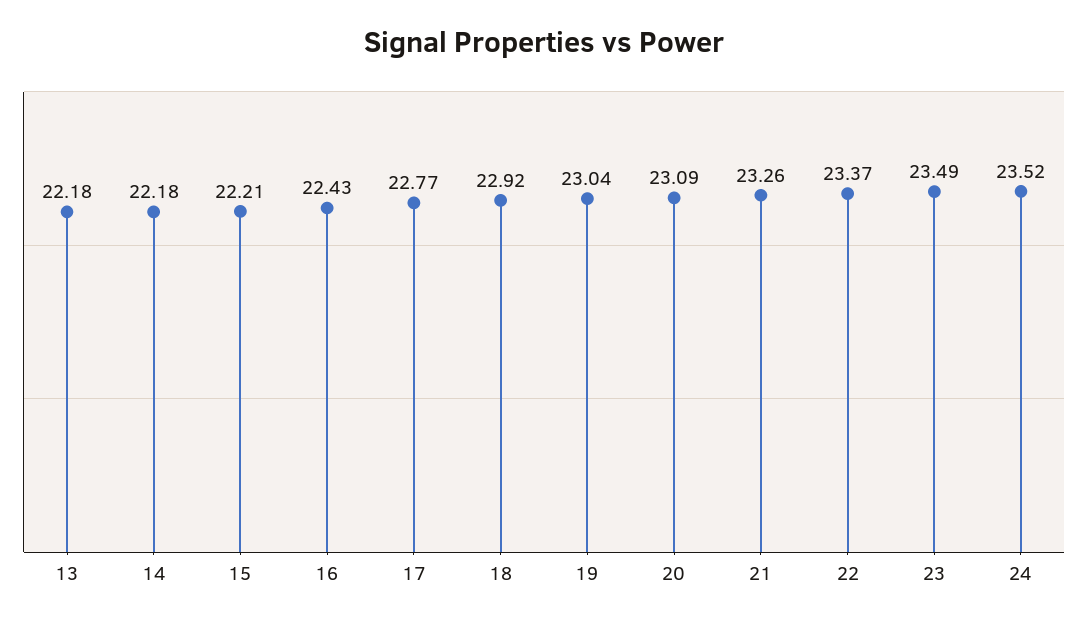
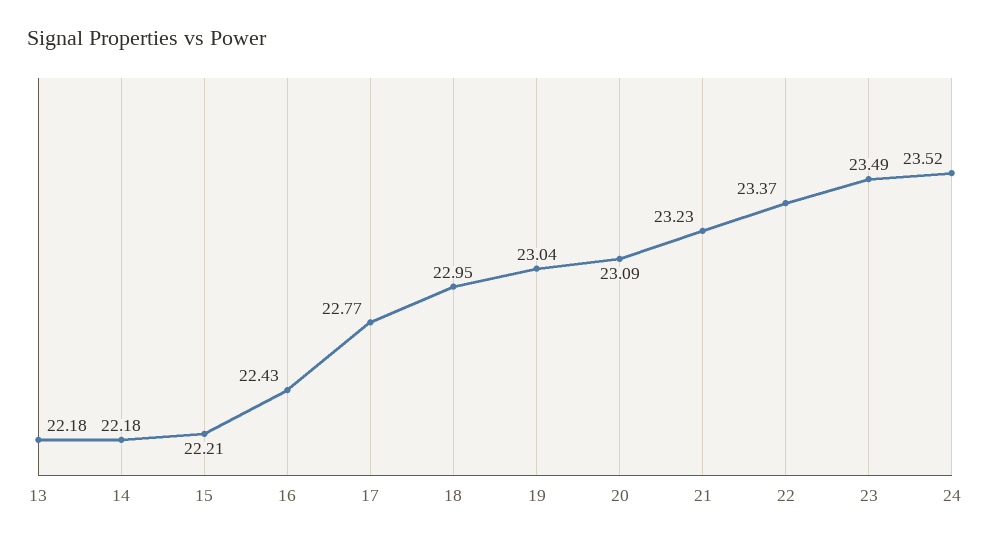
  {
    "13": 22.18,
    "14": 22.18,
    "15": 22.21,
    "16": 22.43,
    "17": 22.77,
-   "18": 22.92,
+   "18": 22.95,
    "19": 23.04,
    "20": 23.09,
-   "21": 23.26,
+   "21": 23.23,
    "22": 23.37,
    "23": 23.49,
    "24": 23.52
  }

